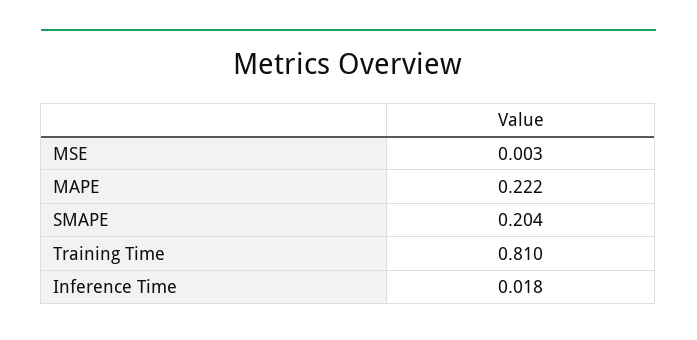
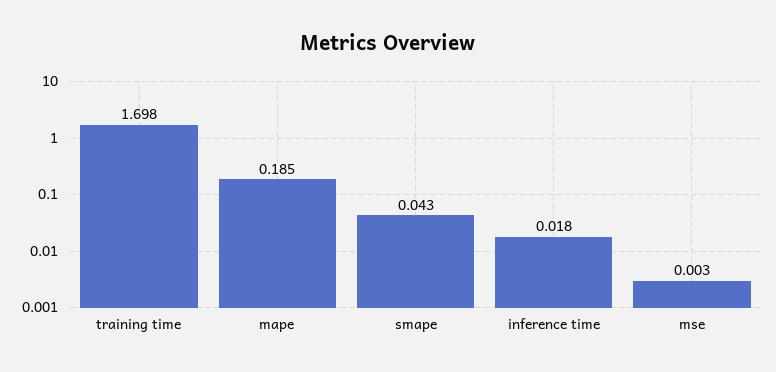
  {
    "MSE": 0.003,
-   "MAPE": 0.222,
+   "MAPE": 0.185,
-   "SMAPE": 0.204,
+   "SMAPE": 0.043,
-   "Training Time": 0.81,
+   "Training Time": 1.698,
    "Inference Time": 0.018
  }

